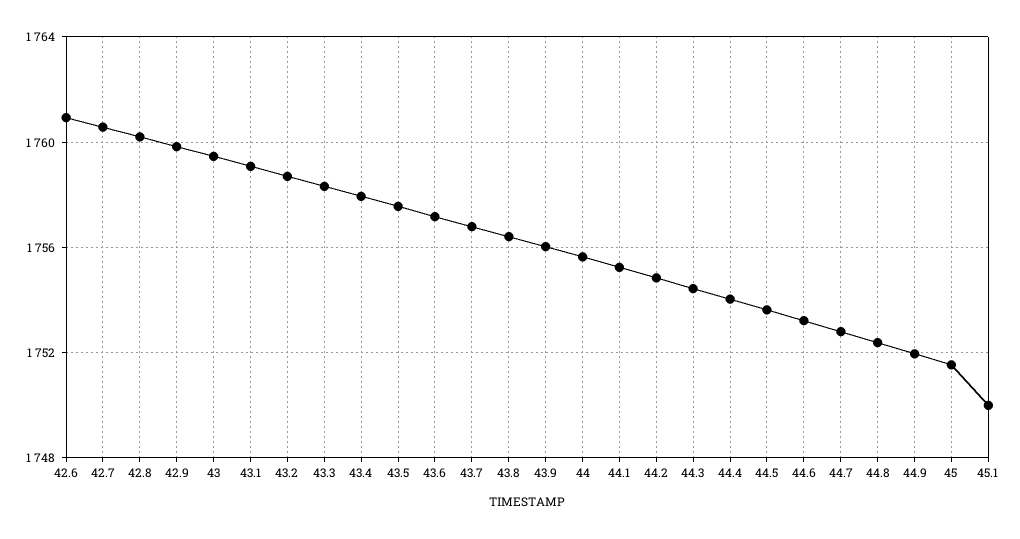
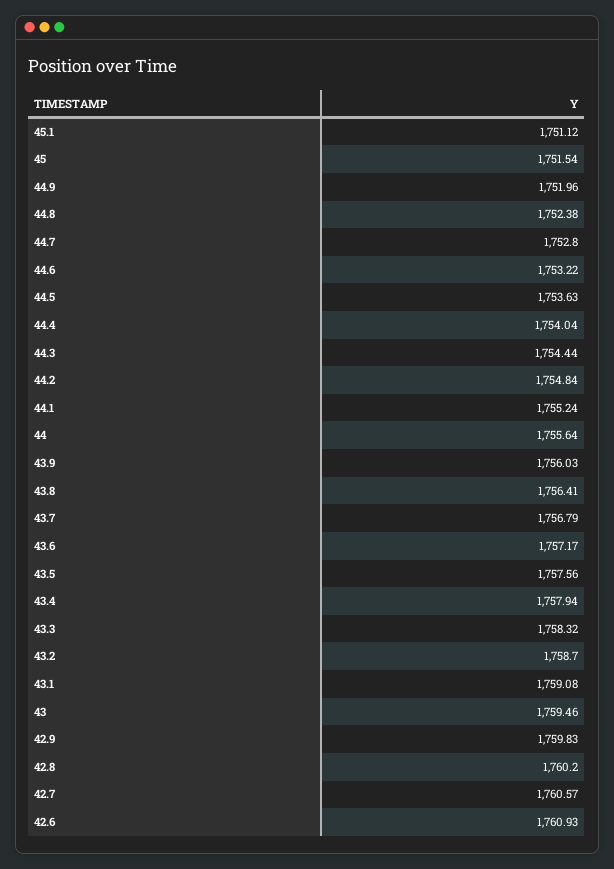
  {
    "42.6": 1760.93,
    "42.7": 1760.57,
    "42.8": 1760.2,
    "42.9": 1759.83,
    "43": 1759.46,
    "43.1": 1759.08,
    "43.2": 1758.7,
    "43.3": 1758.32,
    "43.4": 1757.94,
    "43.5": 1757.56,
    "43.6": 1757.17,
    "43.7": 1756.79,
    "43.8": 1756.41,
    "43.9": 1756.03,
    "44": 1755.64,
    "44.1": 1755.24,
    "44.2": 1754.84,
    "44.3": 1754.44,
    "44.4": 1754.04,
    "44.5": 1753.63,
    "44.6": 1753.22,
    "44.7": 1752.8,
    "44.8": 1752.38,
    "44.9": 1751.96,
    "45": 1751.54,
-   "45.1": 1750
+   "45.1": 1751.12
  }

